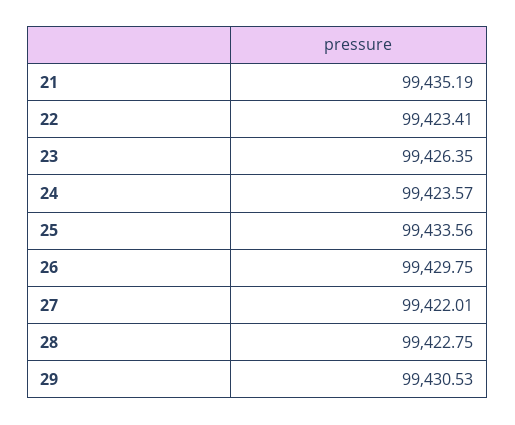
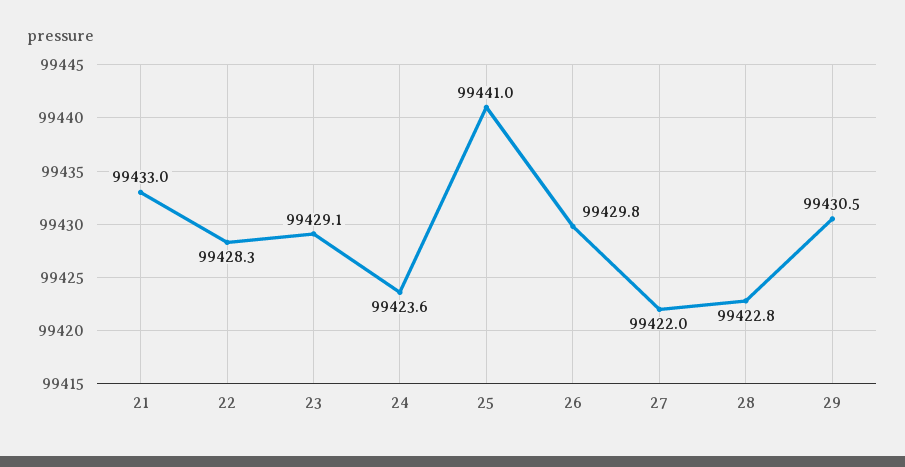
  {
-   "21": 99435.19,
+   "21": 99433,
-   "22": 99423.41,
+   "22": 99428.3,
-   "23": 99426.35,
+   "23": 99429.1,
    "24": 99423.57,
-   "25": 99433.56,
+   "25": 99441,
    "26": 99429.75,
    "27": 99422.01,
    "28": 99422.75,
    "29": 99430.53
  }

